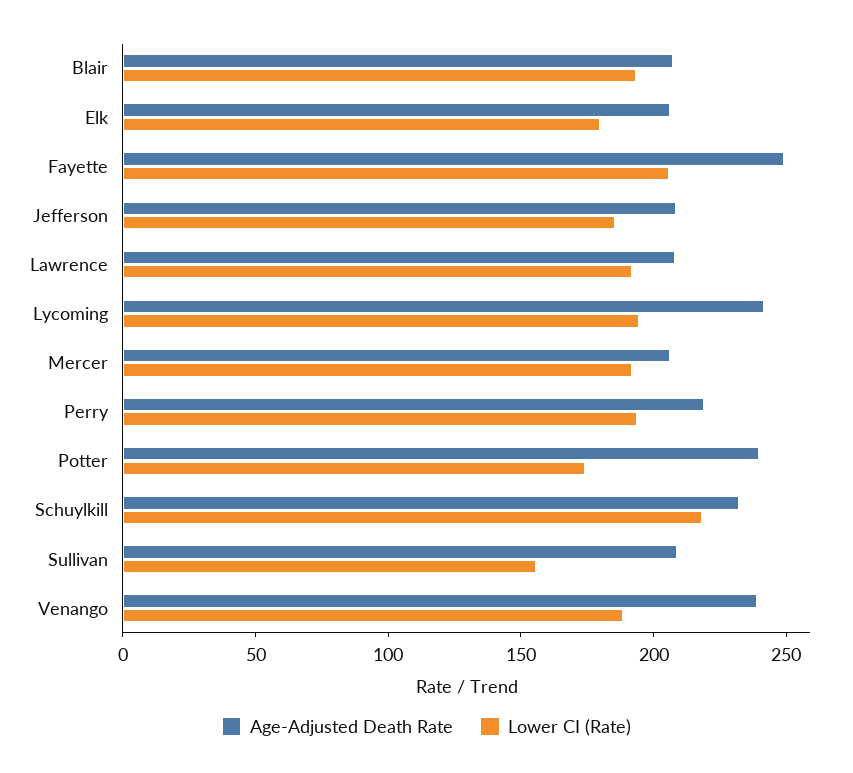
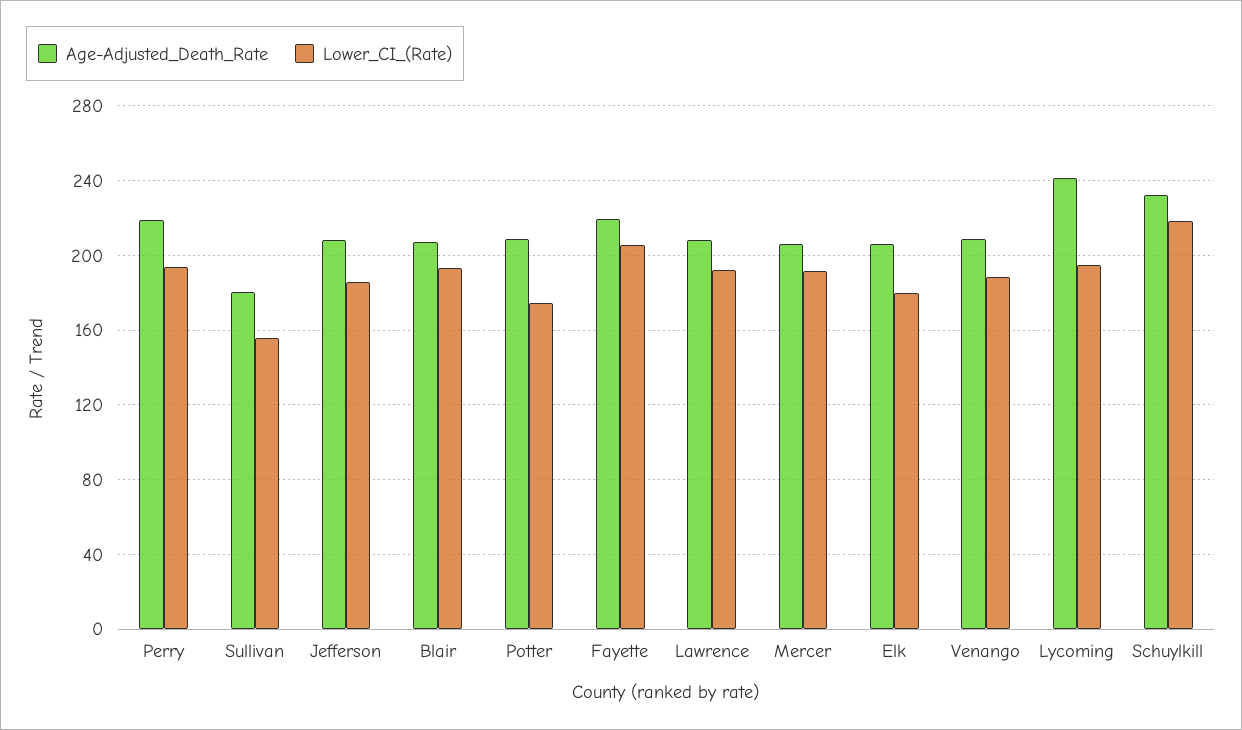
  {
    "Age-Adjusted Death Rate": {
      "Blair": 205,
      "Elk": 205,
-     "Fayette": 250,
+     "Fayette": 220,
      "Jefferson": 210,
      "Lawrence": 210,
      "Lycoming": 240,
      "Mercer": 205,
      "Perry": 220,
-     "Potter": 240,
+     "Potter": 210,
      "Schuylkill": 230,
-     "Sullivan": 210,
+     "Sullivan": 180,
-     "Venango": 240
+     "Venango": 210
    },
    "Lower CI (Rate)": {
      "Blair": 195,
      "Elk": 180,
      "Fayette": 205,
      "Jefferson": 185,
      "Lawrence": 190,
      "Lycoming": 195,
      "Mercer": 190,
      "Perry": 195,
      "Potter": 175,
      "Schuylkill": 220,
      "Sullivan": 155,
      "Venango": 190
    }
  }

